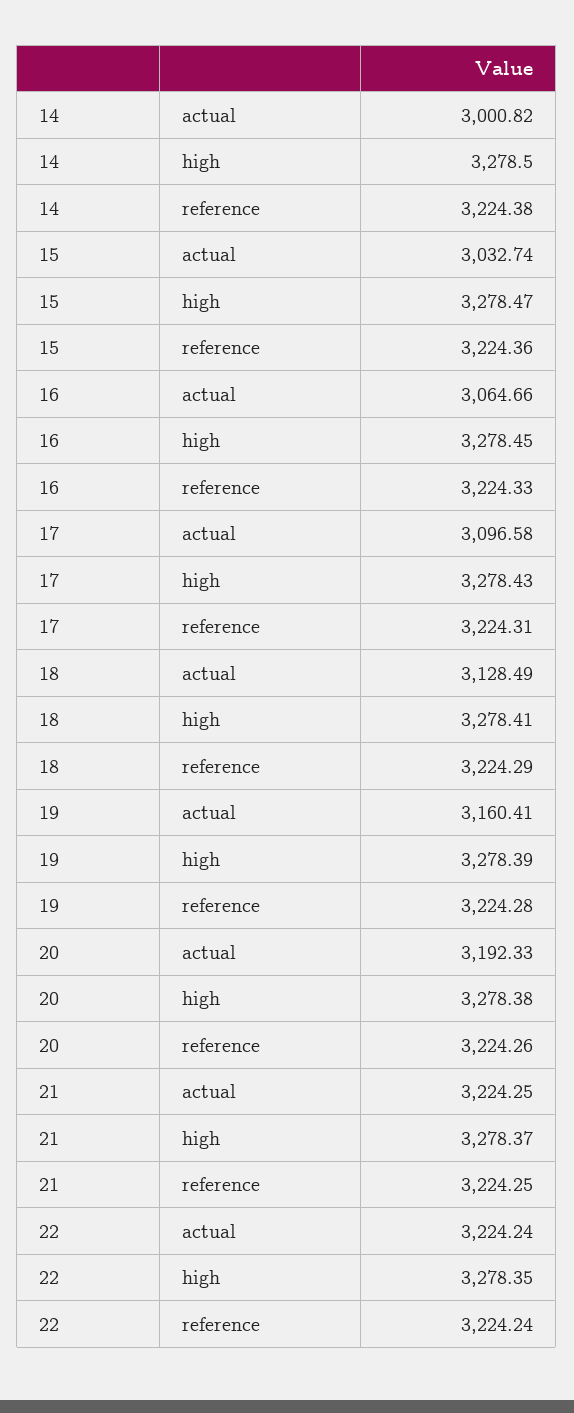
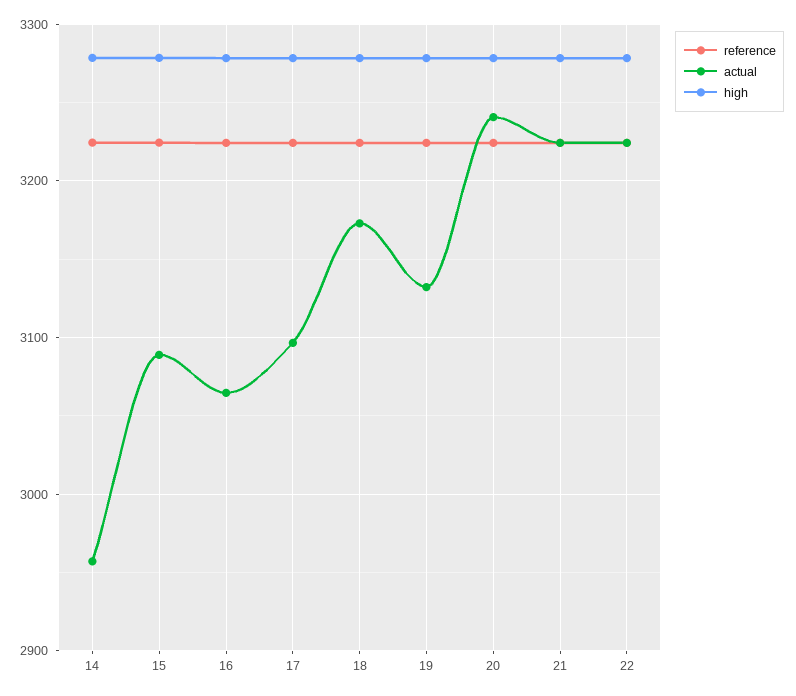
  {
    "actual": {
-     "14": 3000.82,
+     "14": 2960,
-     "15": 3032.74,
+     "15": 3090,
      "16": 3064.66,
      "17": 3096.58,
-     "18": 3128.49,
+     "18": 3170,
-     "19": 3160.41,
+     "19": 3130,
-     "20": 3192.33,
+     "20": 3240,
      "21": 3224.25,
      "22": 3224.24
    },
    "high": {
      "14": 3278.5,
      "15": 3278.47,
      "16": 3278.45,
      "17": 3278.43,
      "18": 3278.41,
      "19": 3278.39,
      "20": 3278.38,
      "21": 3278.37,
      "22": 3278.35
    },
    "reference": {
      "14": 3224.38,
      "15": 3224.36,
      "16": 3224.33,
      "17": 3224.31,
      "18": 3224.29,
      "19": 3224.28,
      "20": 3224.26,
      "21": 3224.25,
      "22": 3224.24
    }
  }

